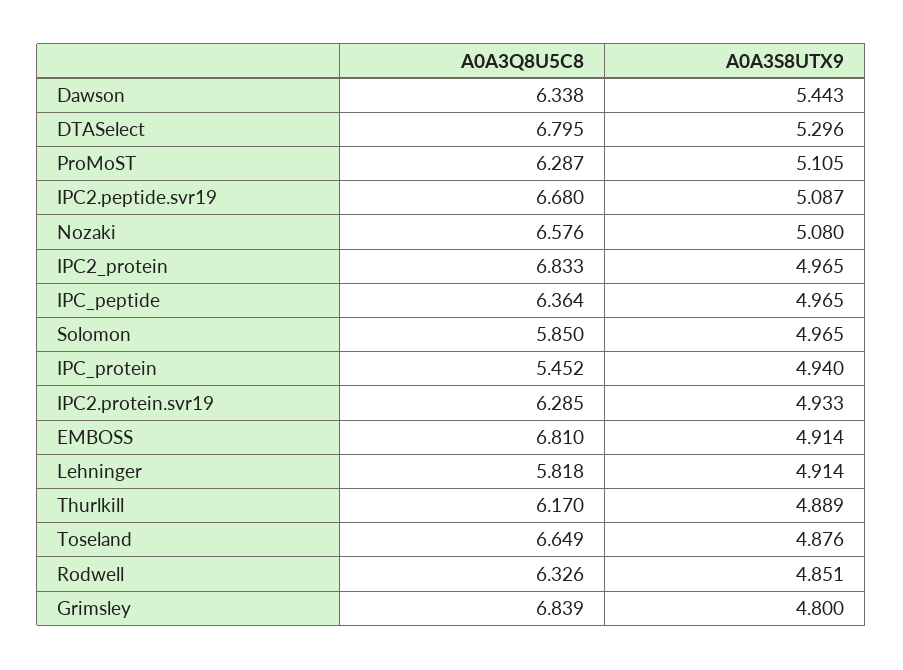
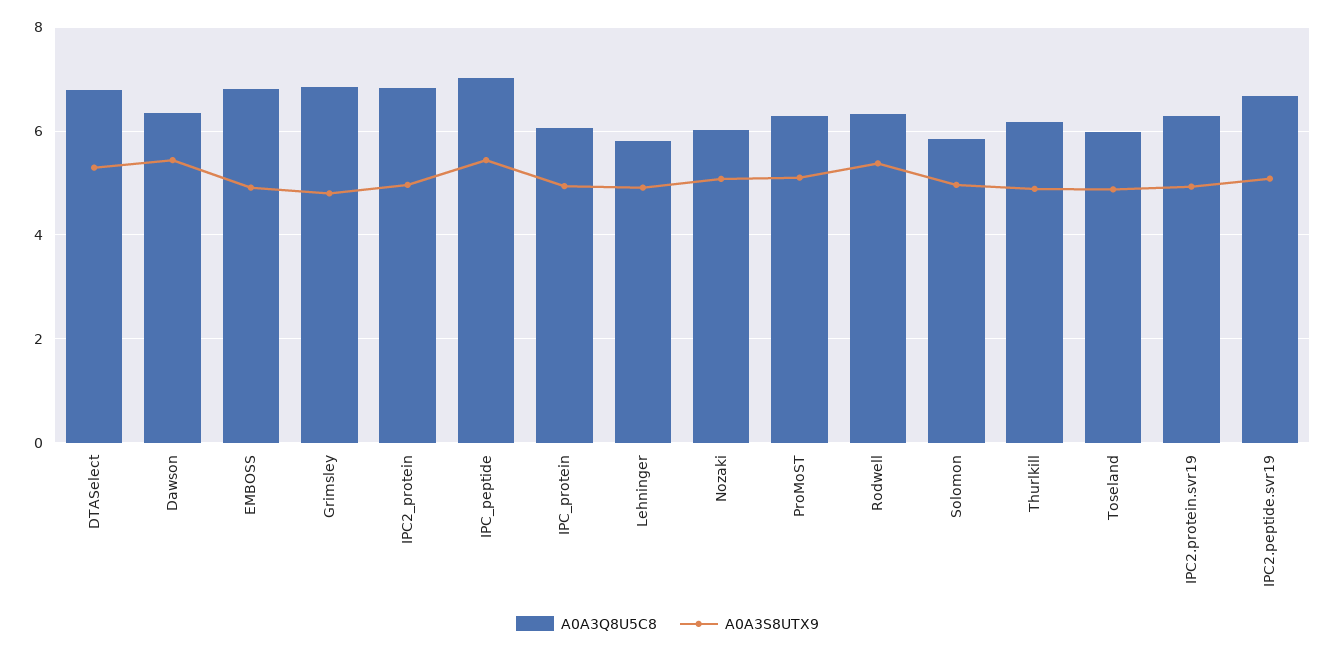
  {
    "A0A3Q8U5C8": {
      "Dawson": 6.338,
      "DTASelect": 6.795,
      "ProMoST": 6.287,
      "IPC2.peptide.svr19": 6.68,
-     "Nozaki": 6.576,
+     "Nozaki": 6,
      "IPC2_protein": 6.833,
-     "IPC_peptide": 6.364,
+     "IPC_peptide": 7,
      "Solomon": 5.85,
-     "IPC_protein": 5.452,
+     "IPC_protein": 6,
      "IPC2.protein.svr19": 6.285,
      "EMBOSS": 6.81,
      "Lehninger": 5.818,
      "Thurlkill": 6.17,
-     "Toseland": 6.649,
+     "Toseland": 6,
      "Rodwell": 6.326,
      "Grimsley": 6.839
    },
    "A0A3S8UTX9": {
      "Dawson": 5.443,
      "DTASelect": 5.296,
      "ProMoST": 5.105,
      "IPC2.peptide.svr19": 5.087,
      "Nozaki": 5.08,
      "IPC2_protein": 4.965,
-     "IPC_peptide": 4.965,
+     "IPC_peptide": 5.4,
      "Solomon": 4.965,
      "IPC_protein": 4.94,
      "IPC2.protein.svr19": 4.933,
      "EMBOSS": 4.914,
      "Lehninger": 4.914,
      "Thurlkill": 4.889,
      "Toseland": 4.876,
-     "Rodwell": 4.851,
+     "Rodwell": 5.4,
      "Grimsley": 4.8
    }
  }

